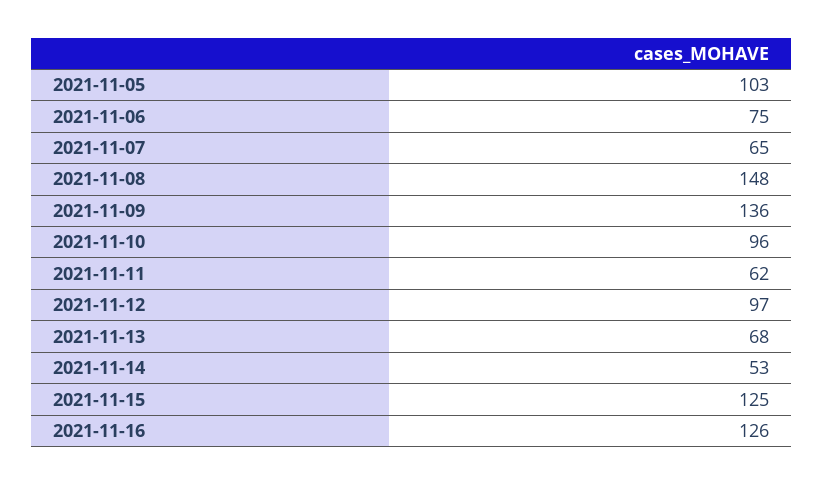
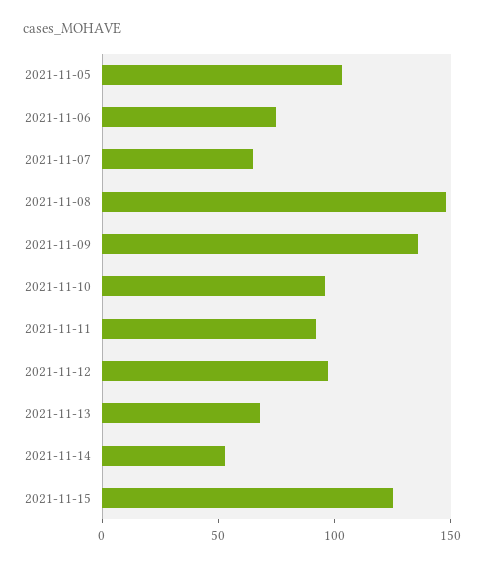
  {
    "2021-11-05": 103,
    "2021-11-06": 75,
    "2021-11-07": 65,
    "2021-11-08": 148,
    "2021-11-09": 136,
    "2021-11-10": 96,
-   "2021-11-11": 62,
+   "2021-11-11": 90,
    "2021-11-12": 97,
    "2021-11-13": 68,
    "2021-11-14": 53,
-   "2021-11-15": 125,
+   "2021-11-15": 125
-   "2021-11-16": 126
  }

